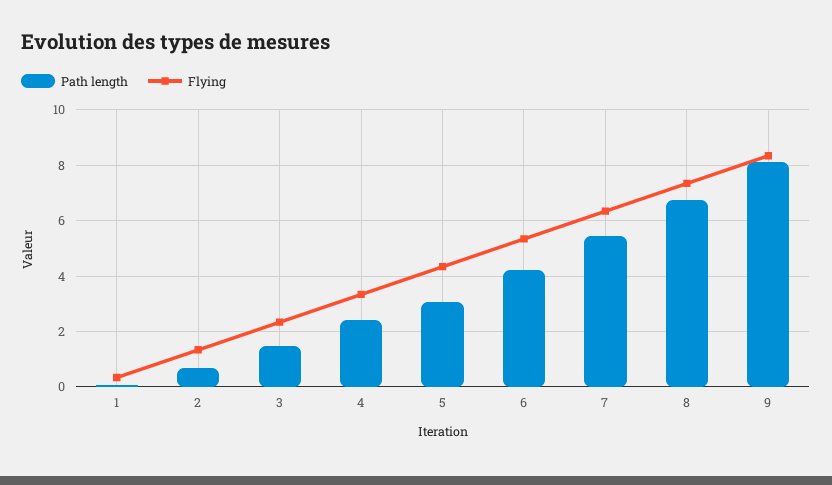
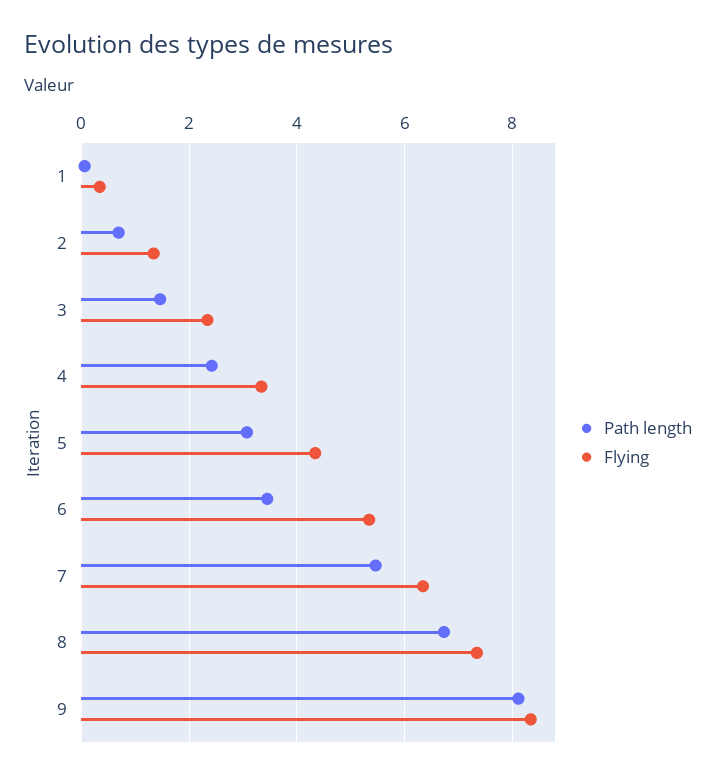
  {
    "Path length": {
      "1": 0,
      "2": 0.6,
      "3": 1.4,
      "4": 2.4,
      "5": 3,
-     "6": 4.25,
+     "6": 3.4,
      "7": 5.4,
      "8": 6.8,
      "9": 8.2
    },
    "Flying": {
      "1": 0.4,
      "2": 1.4,
      "3": 2.4,
      "4": 3.4,
      "5": 4.4,
      "6": 5.4,
      "7": 6.4,
      "8": 7.4,
      "9": 8.4
    }
  }

